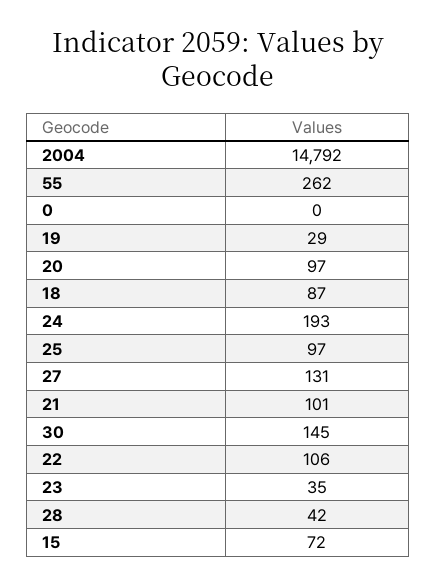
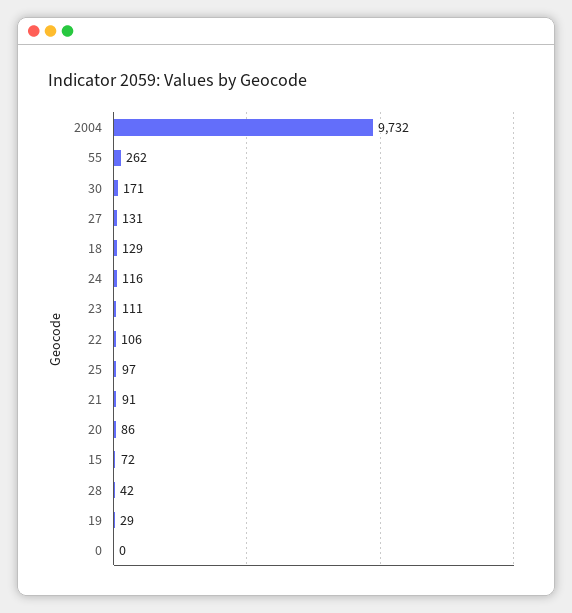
  {
-   "2004": 14792,
+   "2004": 9732,
    "55": 262,
    "0": 0,
    "19": 29,
-   "20": 97,
+   "20": 86,
-   "18": 87,
+   "18": 129,
-   "24": 193,
+   "24": 116,
    "25": 97,
    "27": 131,
-   "21": 101,
+   "21": 91,
-   "30": 145,
+   "30": 171,
    "22": 106,
-   "23": 35,
+   "23": 111,
    "28": 42,
    "15": 72
  }

